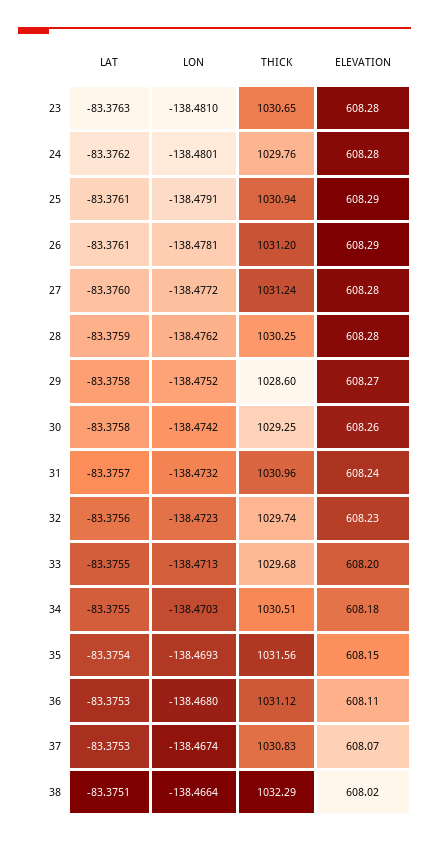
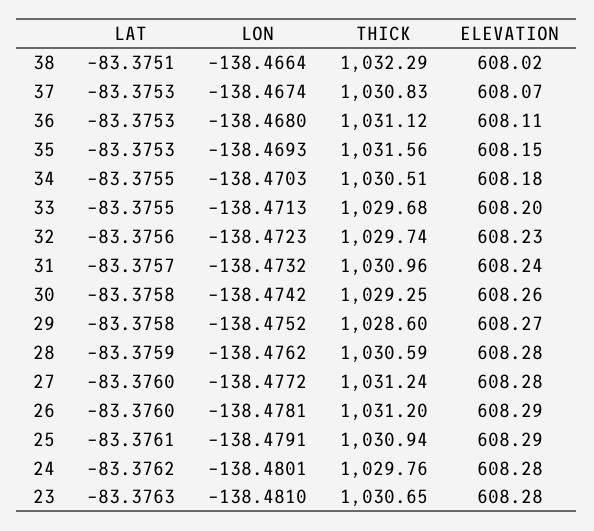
  {
    "LAT": {
      "23": -83.3763,
      "24": -83.3762,
      "25": -83.3761,
-     "26": -83.3761,
+     "26": -83.376,
      "27": -83.376,
      "28": -83.3759,
      "29": -83.3758,
      "30": -83.3758,
      "31": -83.3757,
      "32": -83.3756,
      "33": -83.3755,
      "34": -83.3755,
-     "35": -83.3754,
+     "35": -83.3753,
      "36": -83.3753,
      "37": -83.3753,
      "38": -83.3751
    },
    "LON": {
      "23": -138.481,
      "24": -138.4801,
      "25": -138.4791,
      "26": -138.4781,
      "27": -138.4772,
      "28": -138.4762,
      "29": -138.4752,
      "30": -138.4742,
      "31": -138.4732,
      "32": -138.4723,
      "33": -138.4713,
      "34": -138.4703,
      "35": -138.4693,
      "36": -138.468,
      "37": -138.4674,
      "38": -138.4664
    },
    "THICK": {
      "23": 1030.65,
      "24": 1029.76,
      "25": 1030.94,
      "26": 1031.2,
      "27": 1031.24,
-     "28": 1030.25,
+     "28": 1030.59,
      "29": 1028.6,
      "30": 1029.25,
      "31": 1030.96,
      "32": 1029.74,
      "33": 1029.68,
      "34": 1030.51,
      "35": 1031.56,
      "36": 1031.12,
      "37": 1030.83,
      "38": 1032.29
    },
    "ELEVATION": {
      "23": 608.28,
      "24": 608.28,
      "25": 608.29,
      "26": 608.29,
      "27": 608.28,
      "28": 608.28,
      "29": 608.27,
      "30": 608.26,
      "31": 608.24,
      "32": 608.23,
      "33": 608.2,
      "34": 608.18,
      "35": 608.15,
      "36": 608.11,
      "37": 608.07,
      "38": 608.02
    }
  }

